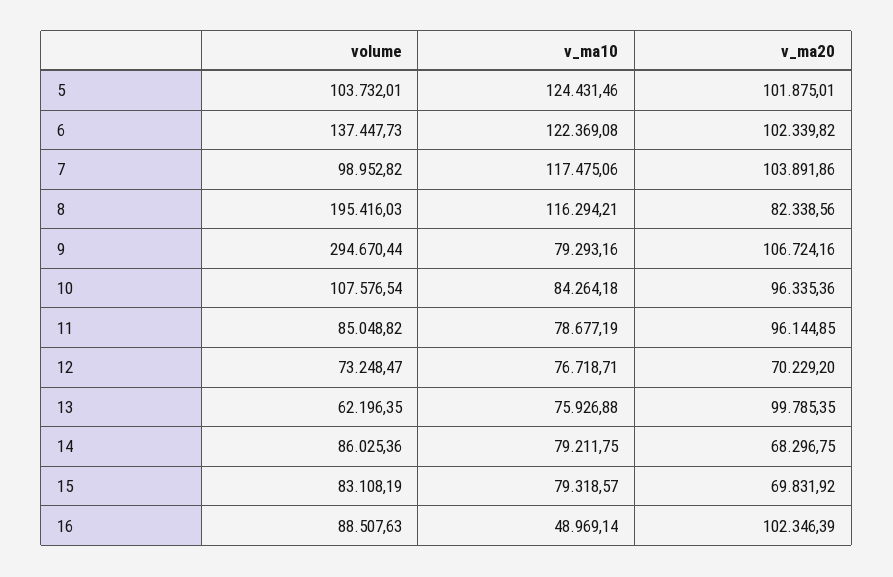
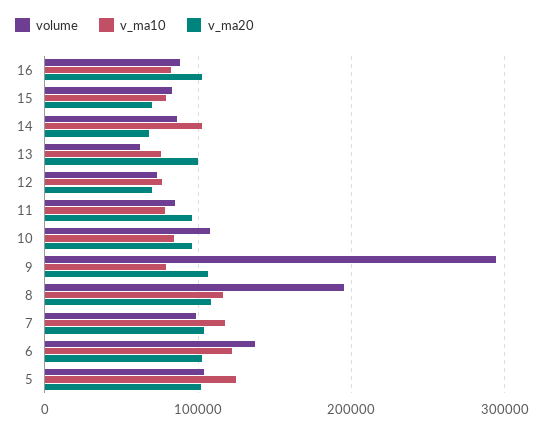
  {
    "volume": {
      "5": 103732.01,
      "6": 137447.73,
      "7": 98952.82,
      "8": 195416.03,
      "9": 294670.44,
      "10": 107576.54,
      "11": 85048.82,
      "12": 73248.47,
      "13": 62196.35,
      "14": 86025.36,
      "15": 83108.19,
      "16": 88507.63
    },
    "v_ma10": {
      "5": 124431.46,
      "6": 122369.08,
      "7": 117475.06,
      "8": 116294.21,
      "9": 79293.16,
      "10": 84264.18,
      "11": 78677.19,
      "12": 76718.71,
      "13": 75926.88,
-     "14": 79211.75,
+     "14": 100000,
      "15": 79318.57,
-     "16": 48969.14
+     "16": 80000
    },
    "v_ma20": {
      "5": 101875.01,
      "6": 102339.82,
      "7": 103891.86,
-     "8": 82338.56,
+     "8": 110000,
      "9": 106724.16,
      "10": 96335.36,
      "11": 96144.85,
      "12": 70229.2,
      "13": 99785.35,
      "14": 68296.75,
      "15": 69831.92,
      "16": 102346.39
    }
  }

